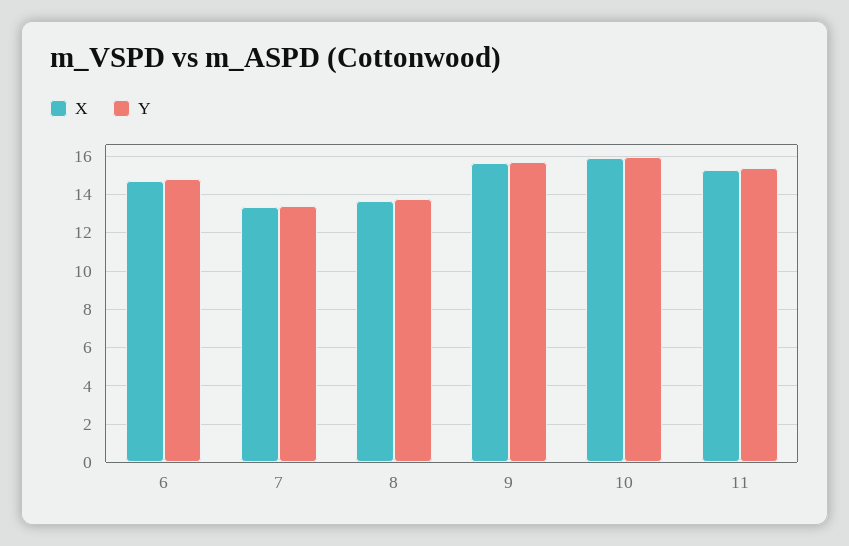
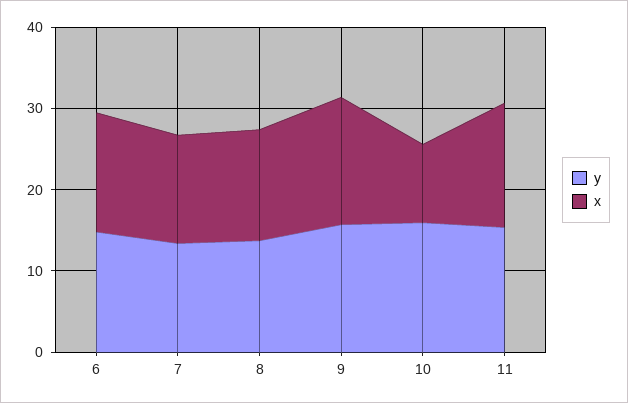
  {
    "X": {
      "6": 14.5,
      "7": 13.5,
      "8": 13.5,
      "9": 15.5,
-     "10": 16,
+     "10": 10,
      "11": 15.5
    },
    "Y": {
      "6": 15,
      "7": 13.5,
      "8": 13.5,
      "9": 15.5,
      "10": 16,
      "11": 15.5
    }
  }

